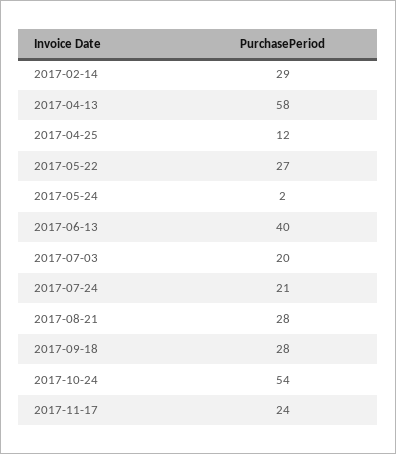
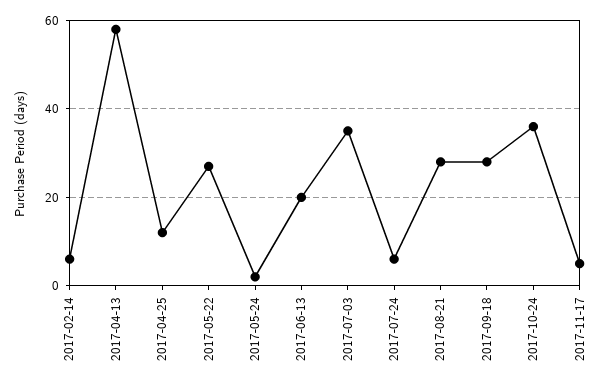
  {
-   "2017-02-14": 29,
+   "2017-02-14": 5,
    "2017-04-13": 58,
    "2017-04-25": 12,
    "2017-05-22": 27,
    "2017-05-24": 2,
-   "2017-06-13": 40,
+   "2017-06-13": 20,
-   "2017-07-03": 20,
+   "2017-07-03": 35,
-   "2017-07-24": 21,
+   "2017-07-24": 5,
    "2017-08-21": 28,
    "2017-09-18": 28,
-   "2017-10-24": 54,
+   "2017-10-24": 35,
-   "2017-11-17": 24
+   "2017-11-17": 5
  }

